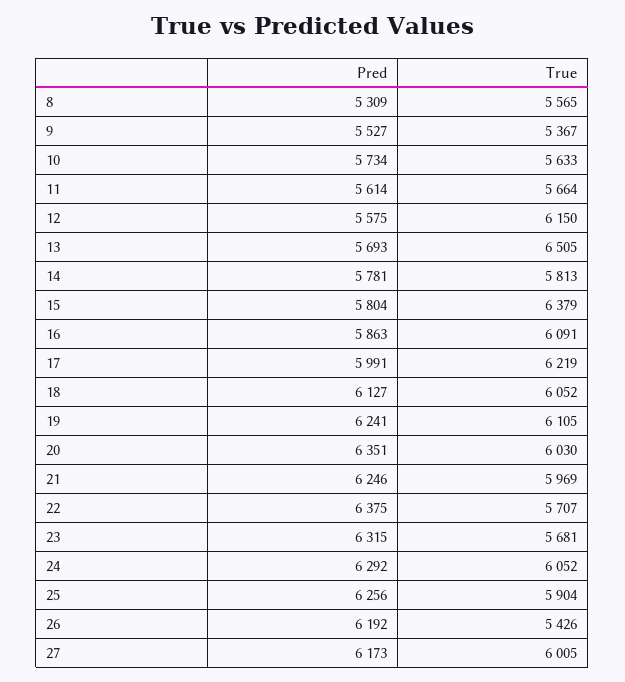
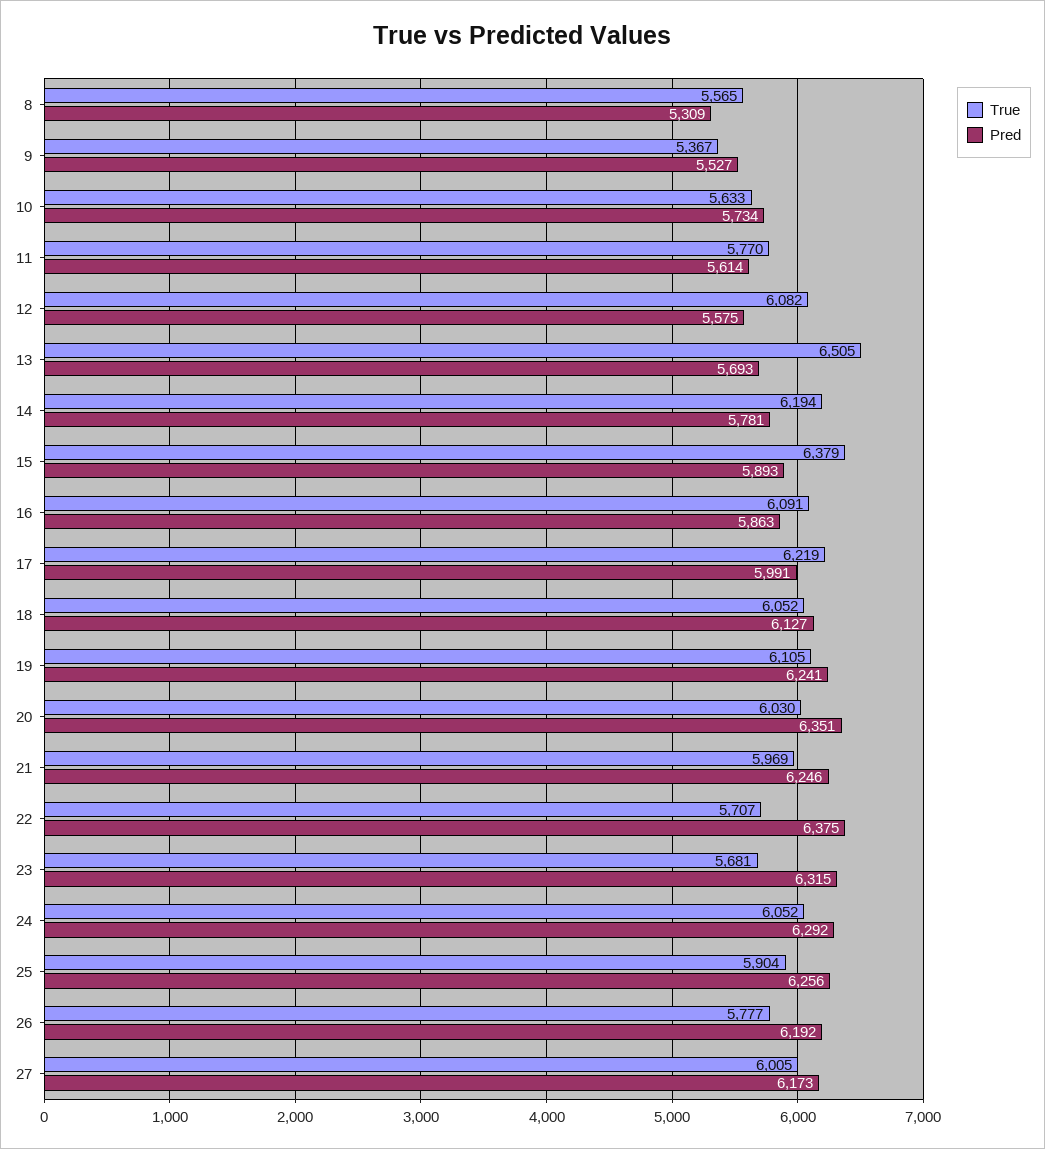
  {
    "Pred": {
      "8": 5309,
      "9": 5527,
      "10": 5734,
      "11": 5614,
      "12": 5575,
      "13": 5693,
      "14": 5781,
-     "15": 5804,
+     "15": 5893,
      "16": 5863,
      "17": 5991,
      "18": 6127,
      "19": 6241,
      "20": 6351,
      "21": 6246,
      "22": 6375,
      "23": 6315,
      "24": 6292,
      "25": 6256,
      "26": 6192,
      "27": 6173
    },
    "True": {
      "8": 5565,
      "9": 5367,
      "10": 5633,
-     "11": 5664,
+     "11": 5770,
-     "12": 6150,
+     "12": 6082,
      "13": 6505,
-     "14": 5813,
+     "14": 6194,
      "15": 6379,
      "16": 6091,
      "17": 6219,
      "18": 6052,
      "19": 6105,
      "20": 6030,
      "21": 5969,
      "22": 5707,
      "23": 5681,
      "24": 6052,
      "25": 5904,
-     "26": 5426,
+     "26": 5777,
      "27": 6005
    }
  }

